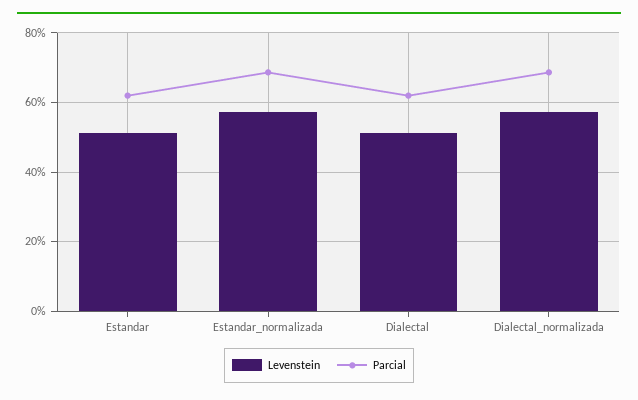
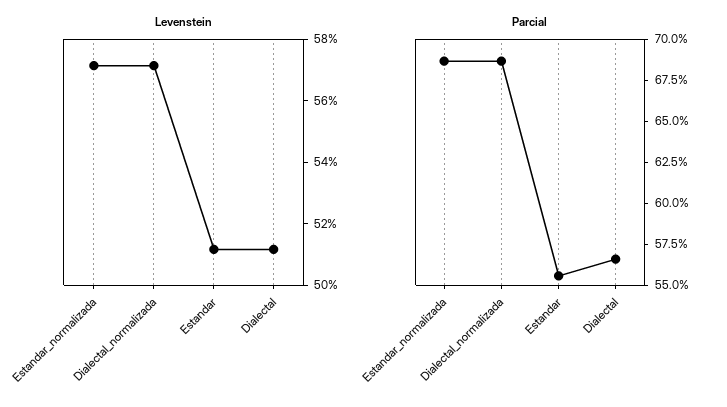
  {
    "Levenstein": {
      "Estandar": 51,
      "Estandar_normalizada": 57,
      "Dialectal": 51,
      "Dialectal_normalizada": 57
    },
    "Parcial": {
-     "Estandar": 62,
+     "Estandar": 55.5,
      "Estandar_normalizada": 68.5,
-     "Dialectal": 62,
+     "Dialectal": 56.5,
      "Dialectal_normalizada": 68.5
    }
  }

